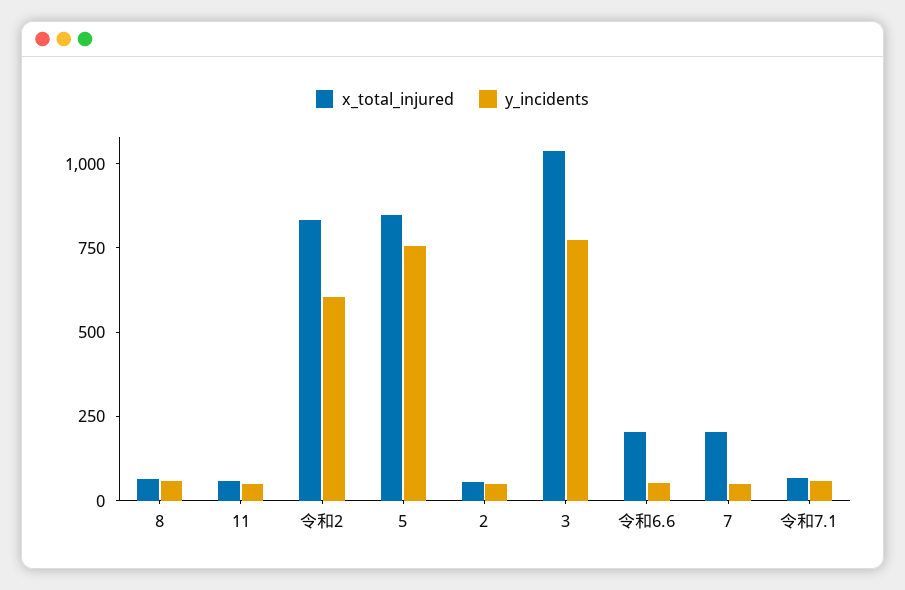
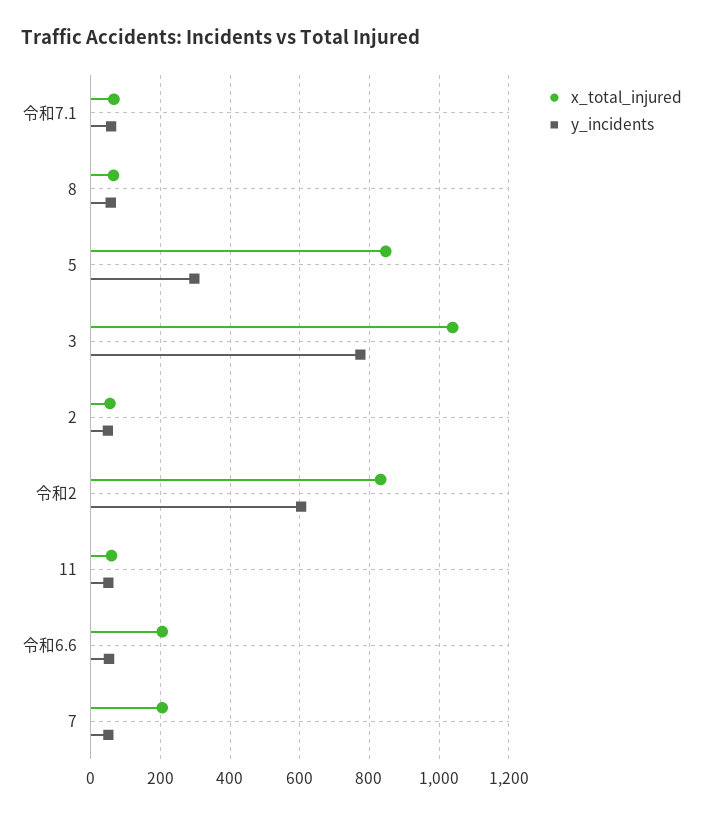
  {
    "x_total_injured": {
      "8": 60,
      "11": 60,
      "令和2": 840,
      "5": 840,
      "2": 60,
      "3": 1040,
      "令和6.6": 200,
      "7": 200,
      "令和7.1": 60
    },
    "y_incidents": {
      "8": 60,
      "11": 60,
      "令和2": 600,
-     "5": 750,
+     "5": 300,
      "2": 40,
      "3": 780,
      "令和6.6": 60,
      "7": 60,
      "令和7.1": 60
    }
  }

